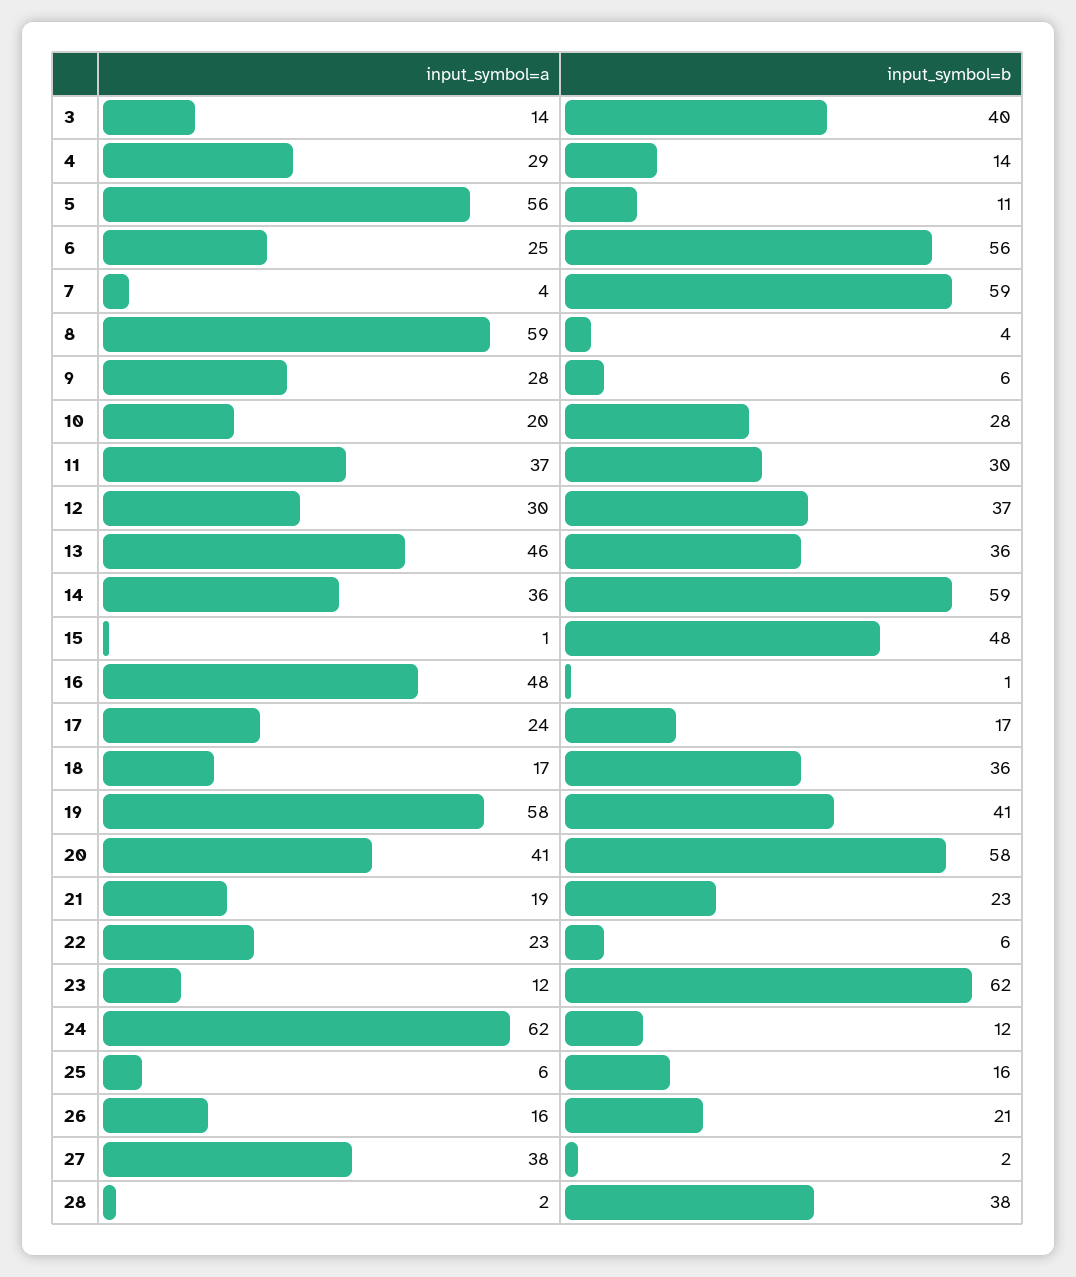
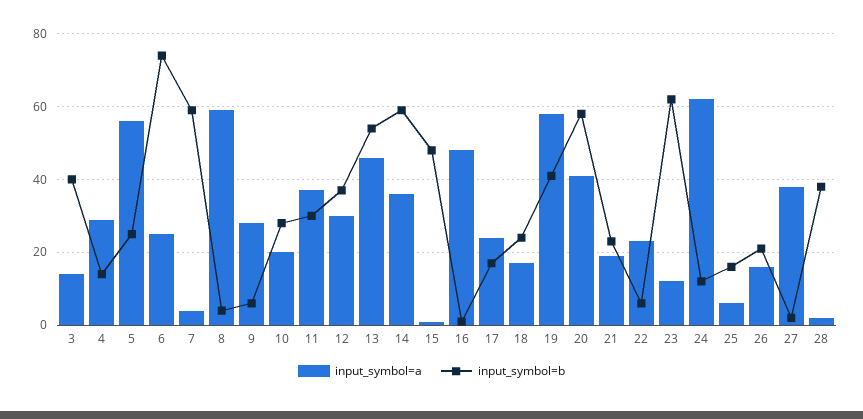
  {
    "input_symbol=a": {
      "3": 14,
      "4": 29,
      "5": 56,
      "6": 25,
      "7": 4,
      "8": 59,
      "9": 28,
      "10": 20,
      "11": 37,
      "12": 30,
      "13": 46,
      "14": 36,
      "15": 1,
      "16": 48,
      "17": 24,
      "18": 17,
      "19": 58,
      "20": 41,
      "21": 19,
      "22": 23,
      "23": 12,
      "24": 62,
      "25": 6,
      "26": 16,
      "27": 38,
      "28": 2
    },
    "input_symbol=b": {
      "3": 40,
      "4": 14,
-     "5": 11,
+     "5": 25,
-     "6": 56,
+     "6": 75,
      "7": 59,
      "8": 4,
      "9": 6,
      "10": 28,
      "11": 30,
      "12": 37,
-     "13": 36,
+     "13": 55,
      "14": 59,
      "15": 48,
      "16": 1,
      "17": 17,
-     "18": 36,
+     "18": 25,
      "19": 41,
      "20": 58,
      "21": 23,
      "22": 6,
      "23": 62,
      "24": 12,
      "25": 16,
      "26": 21,
      "27": 2,
      "28": 38
    }
  }

